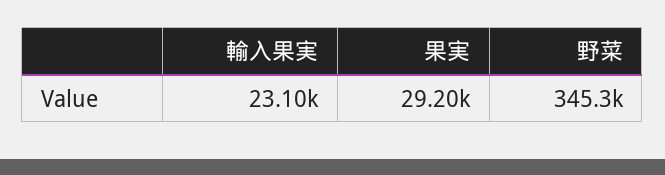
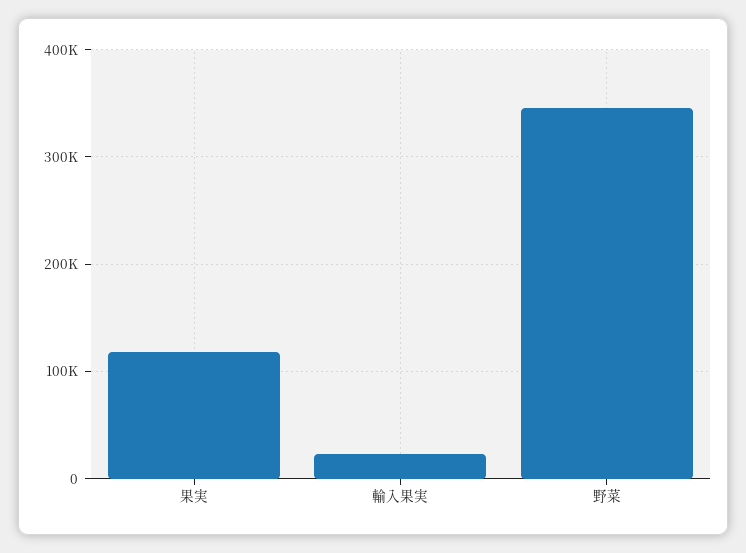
  {
    "輸入果実": 23100,
-   "果実": 29200,
+   "果実": 120000,
    "野菜": 345300
  }

